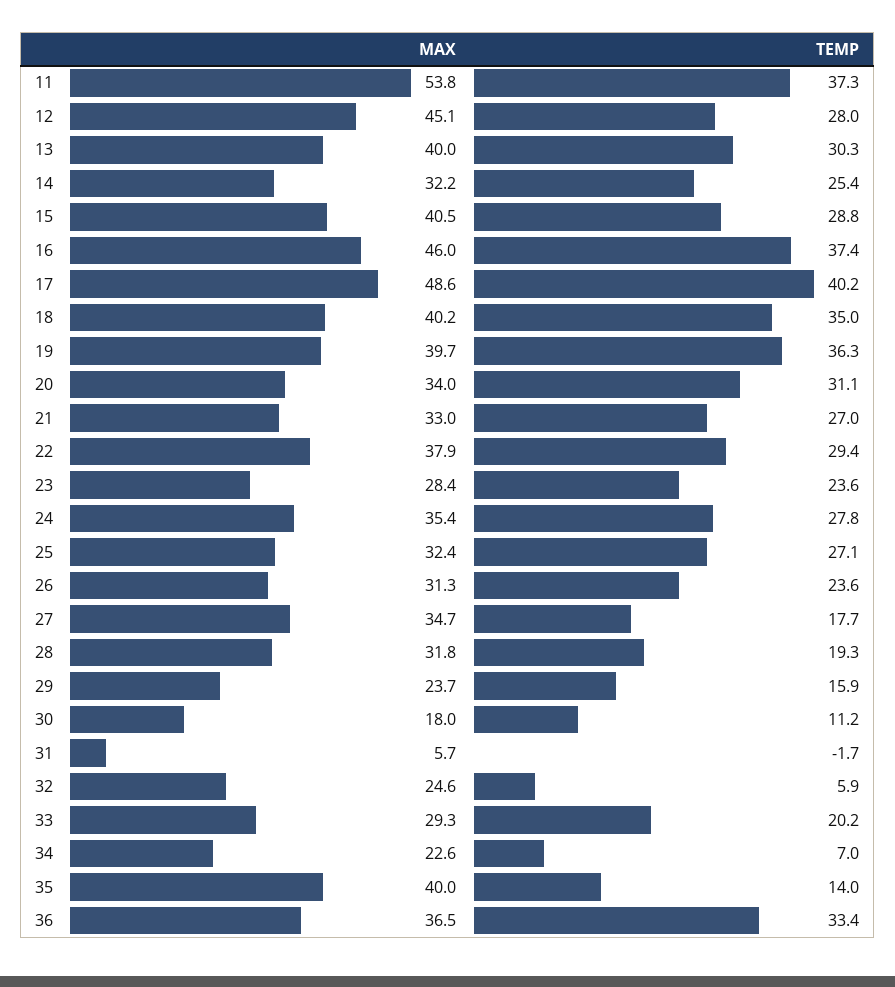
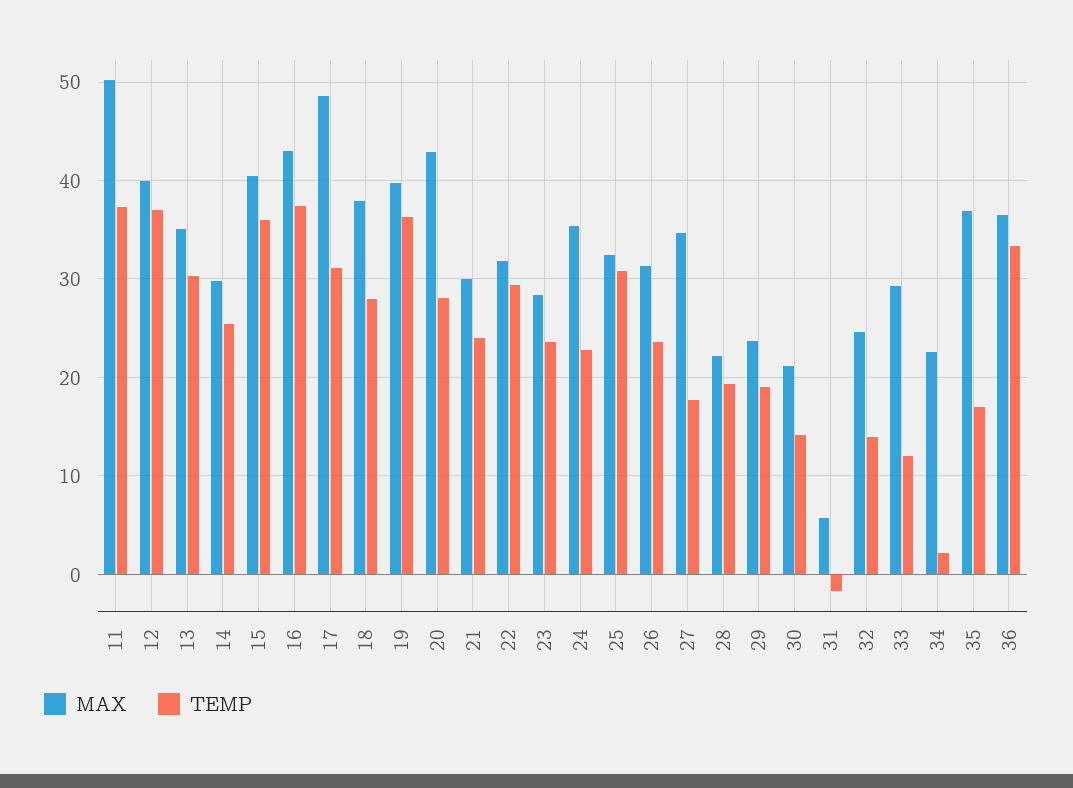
  {
    "MAX": {
-     "11": 53.8,
+     "11": 50,
-     "12": 45.1,
+     "12": 40,
-     "13": 40,
+     "13": 35,
-     "14": 32.2,
+     "14": 30,
      "15": 40.5,
-     "16": 46,
+     "16": 43,
      "17": 48.6,
-     "18": 40.2,
+     "18": 38,
      "19": 39.7,
-     "20": 34,
+     "20": 43,
-     "21": 33,
+     "21": 30,
-     "22": 37.9,
+     "22": 32,
      "23": 28.4,
      "24": 35.4,
      "25": 32.4,
      "26": 31.3,
      "27": 34.7,
-     "28": 31.8,
+     "28": 22,
      "29": 23.7,
-     "30": 18,
+     "30": 21,
      "31": 5.7,
      "32": 24.6,
      "33": 29.3,
      "34": 22.6,
-     "35": 40,
+     "35": 37,
      "36": 36.5
    },
    "TEMP": {
      "11": 37.3,
-     "12": 28,
+     "12": 37,
      "13": 30.3,
      "14": 25.4,
-     "15": 28.8,
+     "15": 36,
      "16": 37.4,
-     "17": 40.2,
+     "17": 31,
-     "18": 35,
+     "18": 28,
      "19": 36.3,
-     "20": 31.1,
+     "20": 28,
-     "21": 27,
+     "21": 24,
      "22": 29.4,
      "23": 23.6,
-     "24": 27.8,
+     "24": 23,
-     "25": 27.1,
+     "25": 31,
      "26": 23.6,
      "27": 17.7,
      "28": 19.3,
-     "29": 15.9,
+     "29": 19,
-     "30": 11.2,
+     "30": 14,
      "31": -1.7,
-     "32": 5.9,
+     "32": 14,
-     "33": 20.2,
+     "33": 12,
-     "34": 7,
+     "34": 2,
-     "35": 14,
+     "35": 17,
      "36": 33.4
    }
  }

